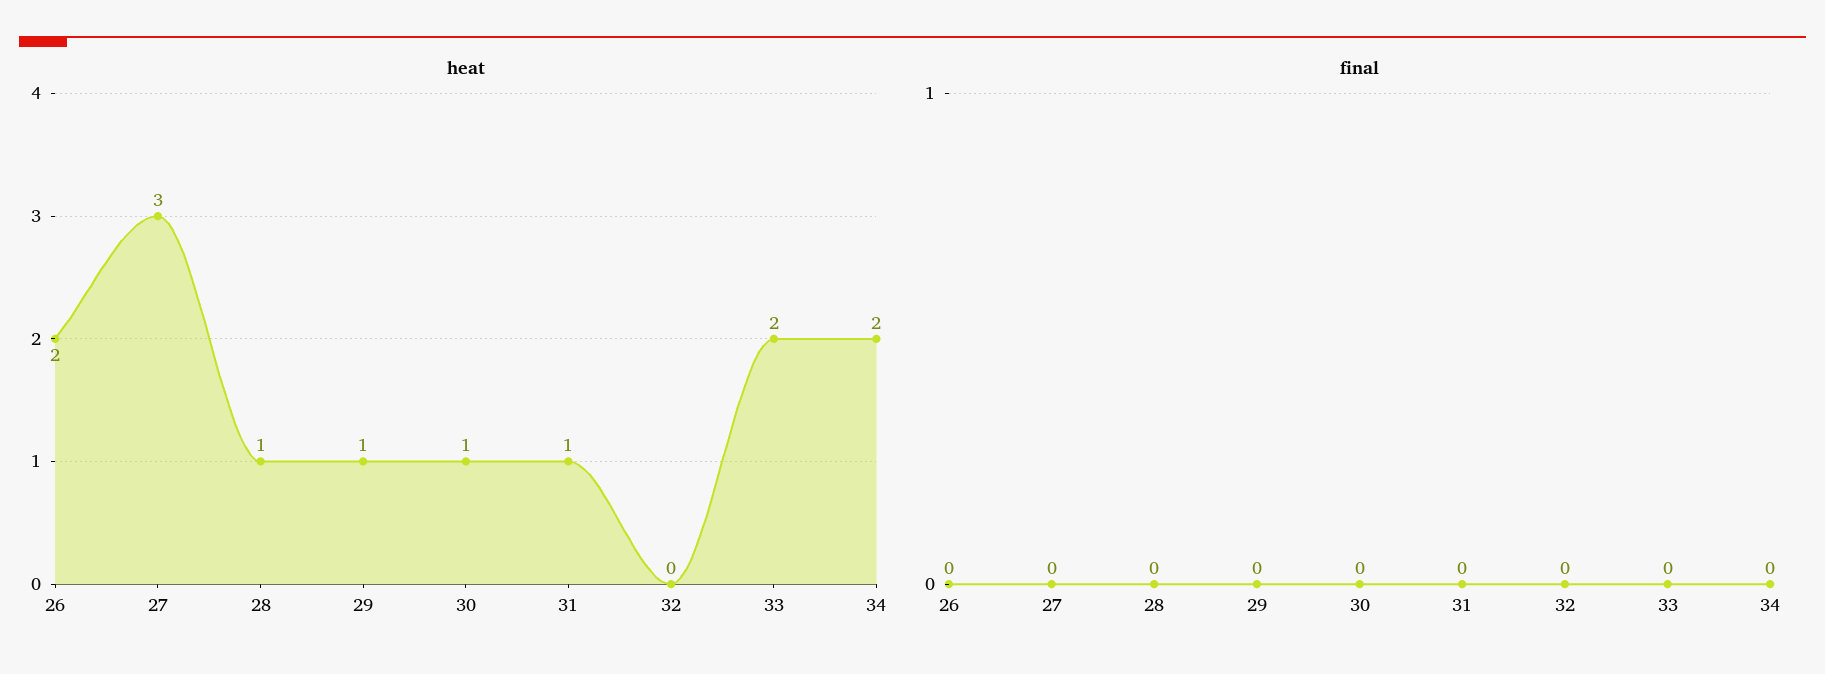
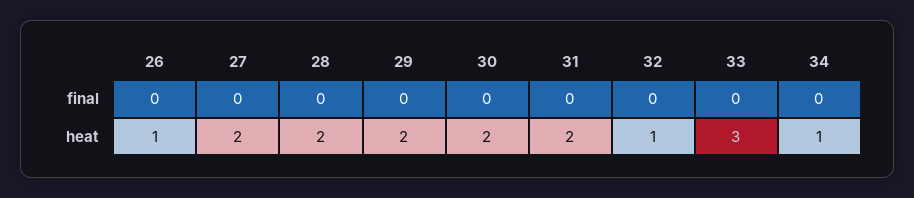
  {
    "heat": {
-     "26": 2,
+     "26": 1,
-     "27": 3,
+     "27": 2,
-     "28": 1,
+     "28": 2,
-     "29": 1,
+     "29": 2,
-     "30": 1,
+     "30": 2,
-     "31": 1,
+     "31": 2,
-     "32": 0,
+     "32": 1,
-     "33": 2,
+     "33": 3,
-     "34": 2
+     "34": 1
    },
    "final": {
      "26": 0,
      "27": 0,
      "28": 0,
      "29": 0,
      "30": 0,
      "31": 0,
      "32": 0,
      "33": 0,
      "34": 0
    }
  }

